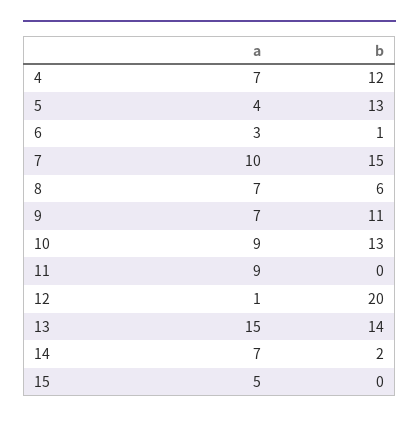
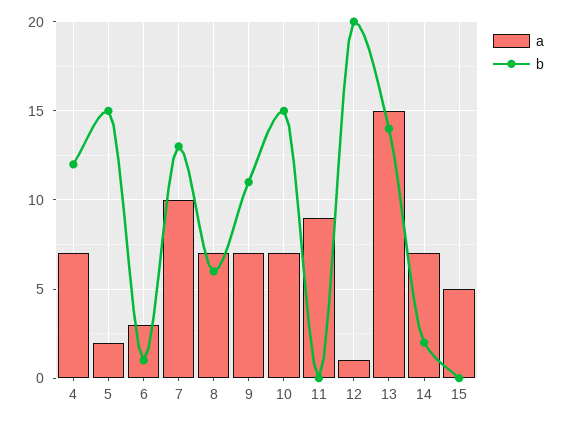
  {
    "a": {
      "4": 7,
-     "5": 4,
+     "5": 2,
      "6": 3,
      "7": 10,
      "8": 7,
      "9": 7,
-     "10": 9,
+     "10": 7,
      "11": 9,
      "12": 1,
      "13": 15,
      "14": 7,
      "15": 5
    },
    "b": {
      "4": 12,
-     "5": 13,
+     "5": 15,
      "6": 1,
-     "7": 15,
+     "7": 13,
      "8": 6,
      "9": 11,
-     "10": 13,
+     "10": 15,
      "11": 0,
      "12": 20,
      "13": 14,
      "14": 2,
      "15": 0
    }
  }

